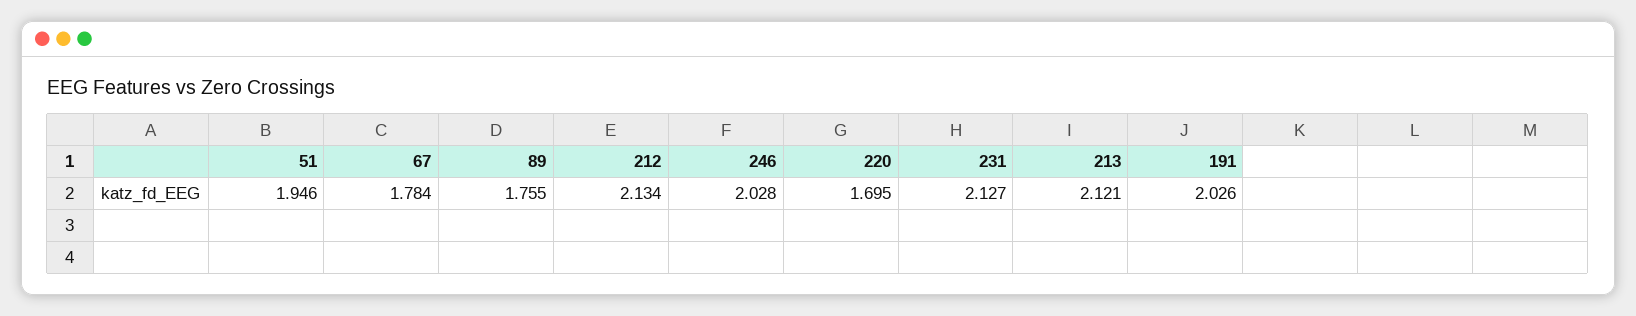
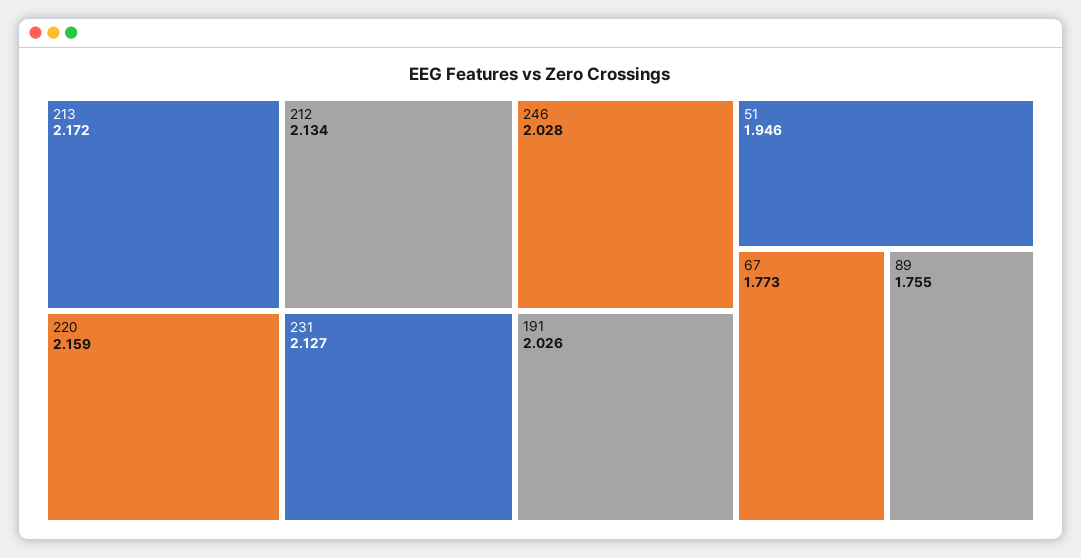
  {
    "51": 1.946,
-   "67": 1.784,
+   "67": 1.773,
    "89": 1.755,
    "212": 2.134,
    "246": 2.028,
-   "220": 1.695,
+   "220": 2.159,
    "231": 2.127,
-   "213": 2.121,
+   "213": 2.172,
    "191": 2.026
  }

